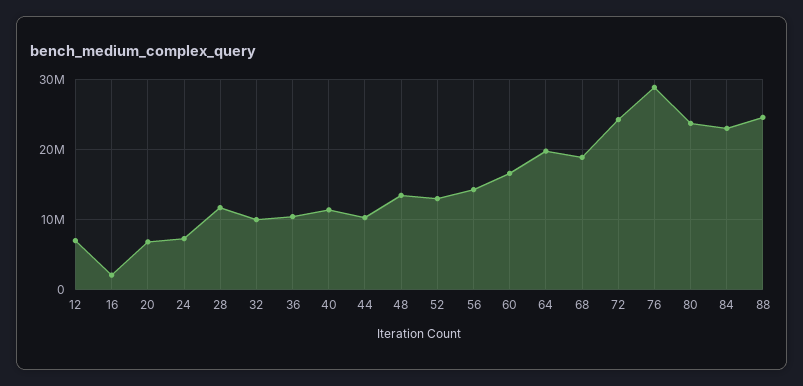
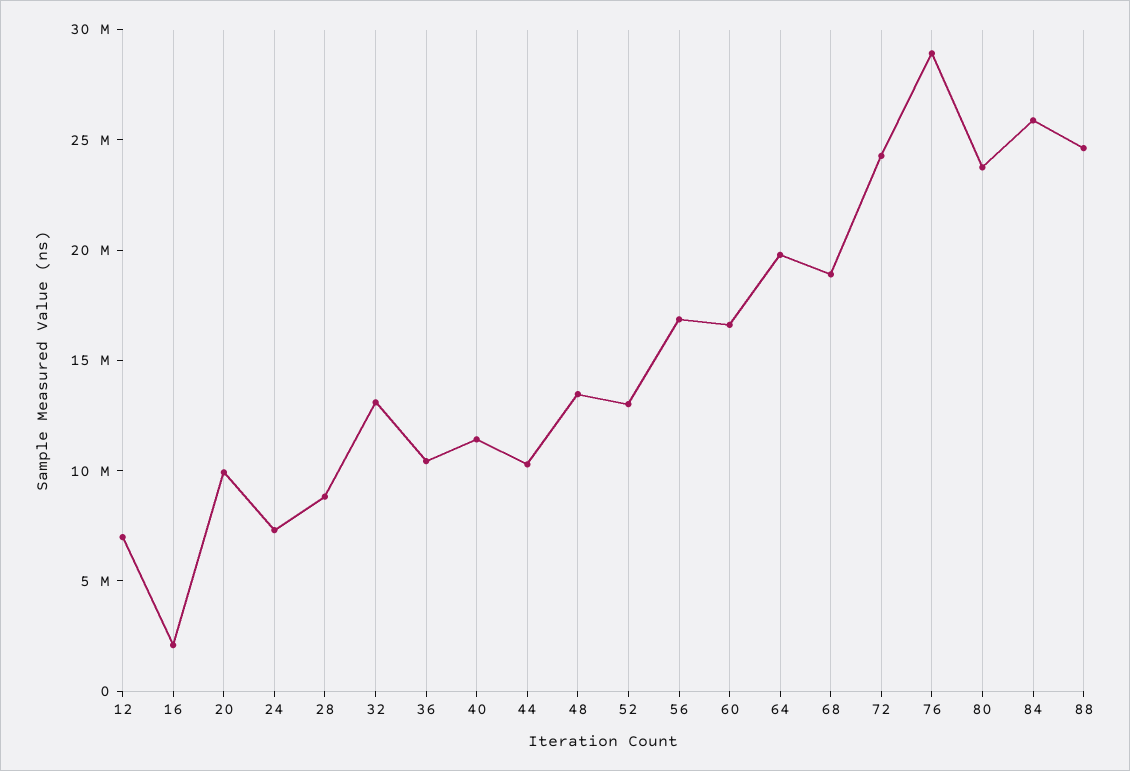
  {
    "12": 7000000,
    "16": 2000000,
-   "20": 7000000,
+   "20": 10000000,
    "24": 7000000,
-   "28": 12000000,
+   "28": 9000000,
-   "32": 10000000,
+   "32": 13000000,
    "36": 10000000,
    "40": 11000000,
    "44": 10000000,
    "48": 13000000,
    "52": 13000000,
-   "56": 14000000,
+   "56": 17000000,
    "60": 17000000,
    "64": 20000000,
    "68": 19000000,
    "72": 24000000,
    "76": 29000000,
    "80": 24000000,
-   "84": 23000000,
+   "84": 26000000,
    "88": 25000000
  }

